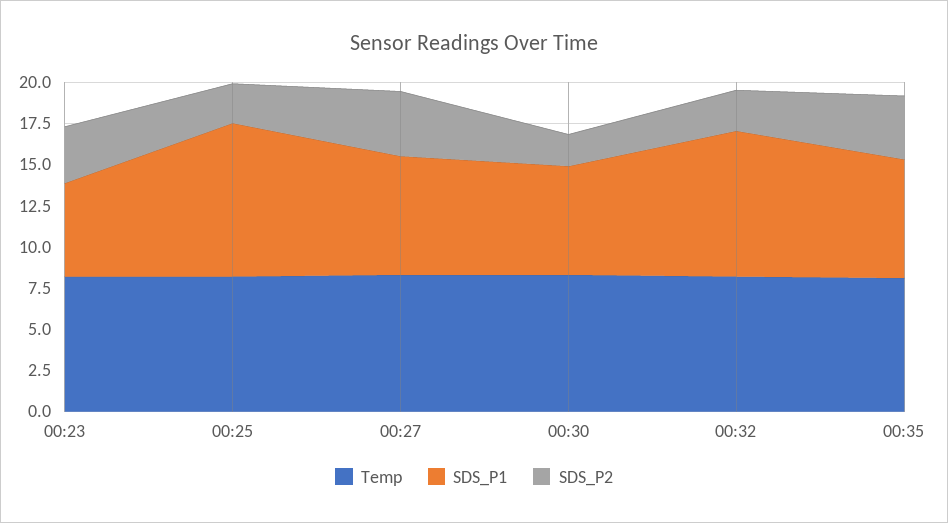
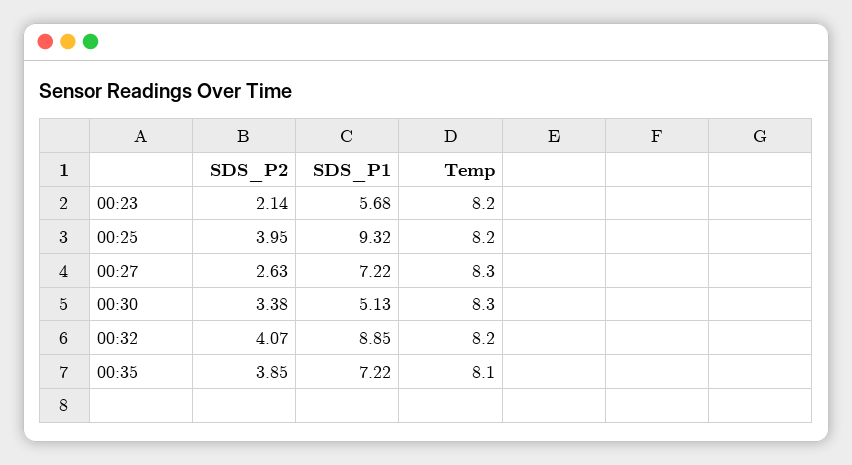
  {
    "Temp": {
      "00:23": 8.2,
      "00:25": 8.2,
      "00:27": 8.3,
      "00:30": 8.3,
      "00:32": 8.2,
      "00:35": 8.1
    },
    "SDS_P1": {
      "00:23": 5.68,
      "00:25": 9.32,
      "00:27": 7.22,
-     "00:30": 6.5,
+     "00:30": 5.13,
      "00:32": 8.85,
      "00:35": 7.22
    },
    "SDS_P2": {
-     "00:23": 3.5,
+     "00:23": 2.14,
-     "00:25": 2.5,
+     "00:25": 3.95,
-     "00:27": 4,
+     "00:27": 2.63,
-     "00:30": 2,
+     "00:30": 3.38,
-     "00:32": 2.5,
+     "00:32": 4.07,
      "00:35": 3.85
    }
  }

